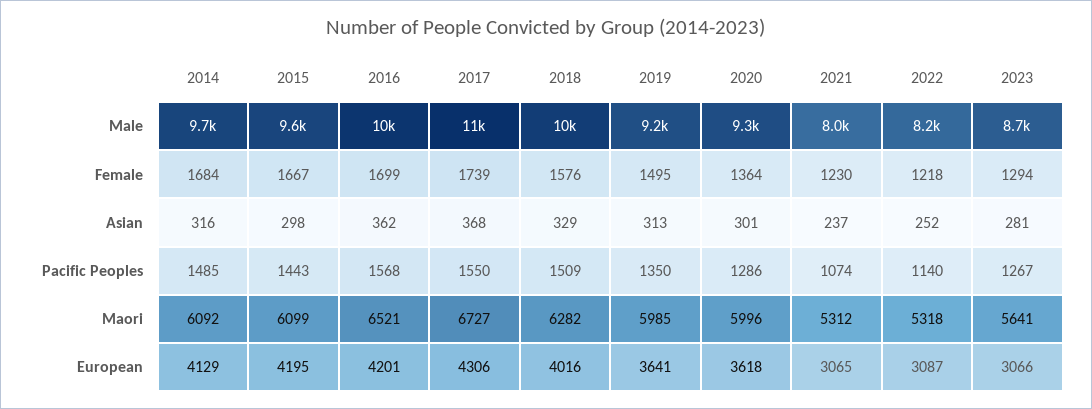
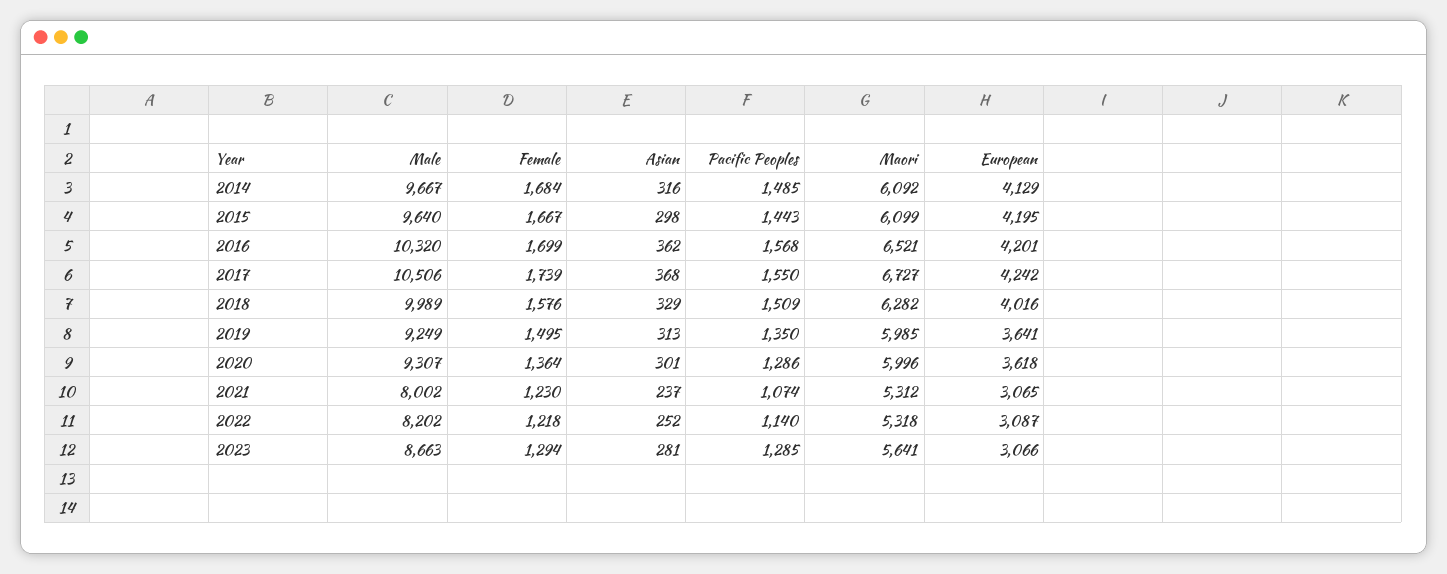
  {
    "2014": {
      "Male": 9667,
      "Female": 1684,
      "Asian": 316,
      "Pacific Peoples": 1485,
      "Maori": 6092,
      "European": 4129
    },
    "2015": {
      "Male": 9640,
      "Female": 1667,
      "Asian": 298,
      "Pacific Peoples": 1443,
      "Maori": 6099,
      "European": 4195
    },
    "2016": {
      "Male": 10320,
      "Female": 1699,
      "Asian": 362,
      "Pacific Peoples": 1568,
      "Maori": 6521,
      "European": 4201
    },
    "2017": {
      "Male": 10506,
      "Female": 1739,
      "Asian": 368,
      "Pacific Peoples": 1550,
      "Maori": 6727,
-     "European": 4306
+     "European": 4242
    },
    "2018": {
      "Male": 9989,
      "Female": 1576,
      "Asian": 329,
      "Pacific Peoples": 1509,
      "Maori": 6282,
      "European": 4016
    },
    "2019": {
      "Male": 9249,
      "Female": 1495,
      "Asian": 313,
      "Pacific Peoples": 1350,
      "Maori": 5985,
      "European": 3641
    },
    "2020": {
      "Male": 9307,
      "Female": 1364,
      "Asian": 301,
      "Pacific Peoples": 1286,
      "Maori": 5996,
      "European": 3618
    },
    "2021": {
      "Male": 8002,
      "Female": 1230,
      "Asian": 237,
      "Pacific Peoples": 1074,
      "Maori": 5312,
      "European": 3065
    },
    "2022": {
      "Male": 8202,
      "Female": 1218,
      "Asian": 252,
      "Pacific Peoples": 1140,
      "Maori": 5318,
      "European": 3087
    },
    "2023": {
      "Male": 8663,
      "Female": 1294,
      "Asian": 281,
-     "Pacific Peoples": 1267,
+     "Pacific Peoples": 1285,
      "Maori": 5641,
      "European": 3066
    }
  }

